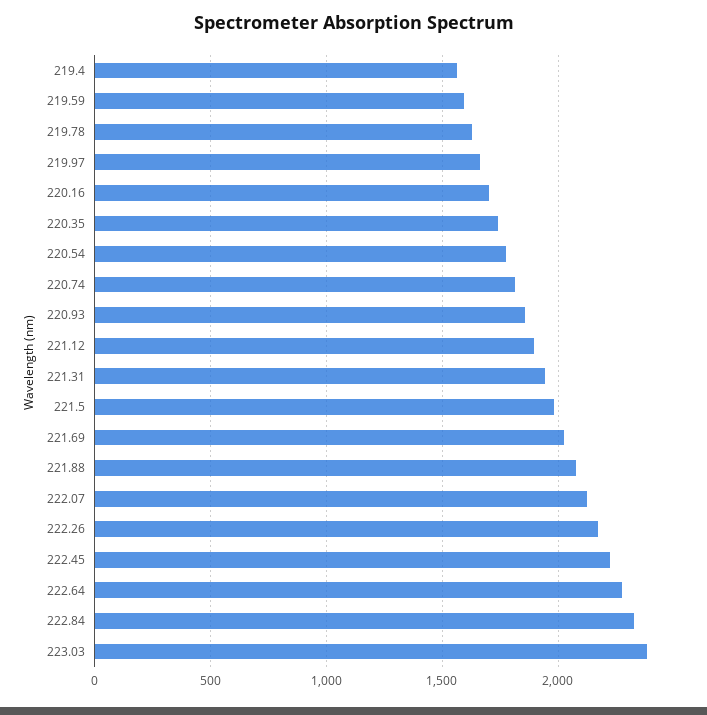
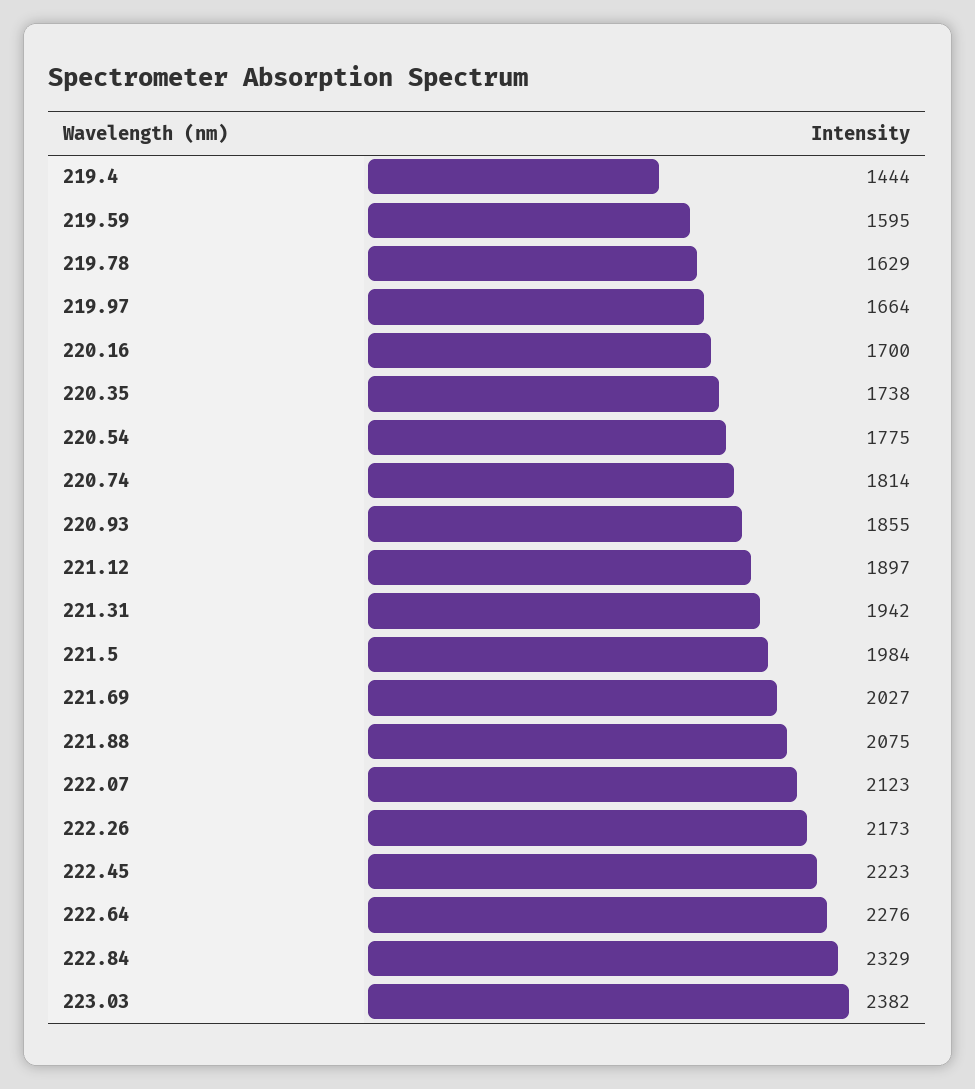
  {
-   "219.4": 1550,
+   "219.4": 1444,
    "219.59": 1595,
    "219.78": 1629,
    "219.97": 1664,
    "220.16": 1700,
    "220.35": 1738,
    "220.54": 1775,
    "220.74": 1814,
    "220.93": 1855,
    "221.12": 1897,
    "221.31": 1942,
    "221.5": 1984,
    "221.69": 2027,
    "221.88": 2075,
    "222.07": 2123,
    "222.26": 2173,
    "222.45": 2223,
    "222.64": 2276,
    "222.84": 2329,
    "223.03": 2382
  }

